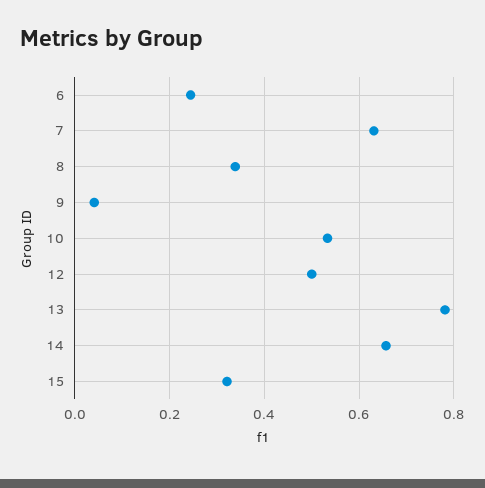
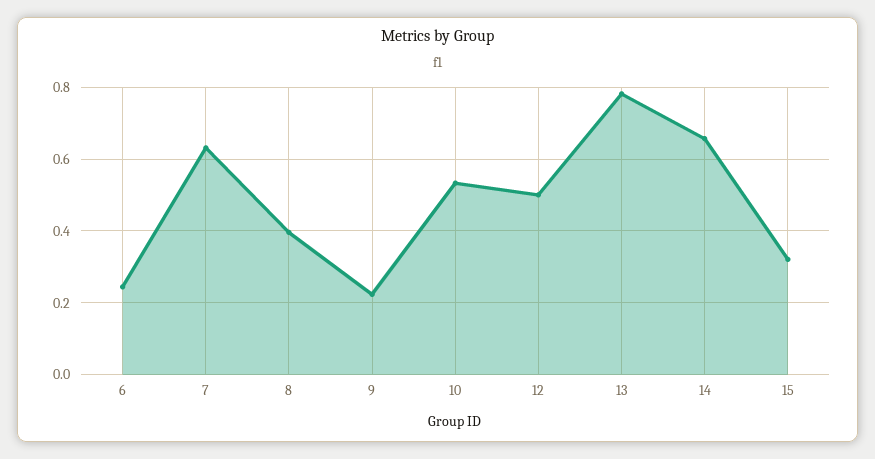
  {
    "6": 0.24,
    "7": 0.64,
-   "8": 0.34,
+   "8": 0.4,
-   "9": 0.04,
+   "9": 0.22,
    "10": 0.54,
    "12": 0.5,
    "13": 0.78,
    "14": 0.66,
    "15": 0.32
  }

